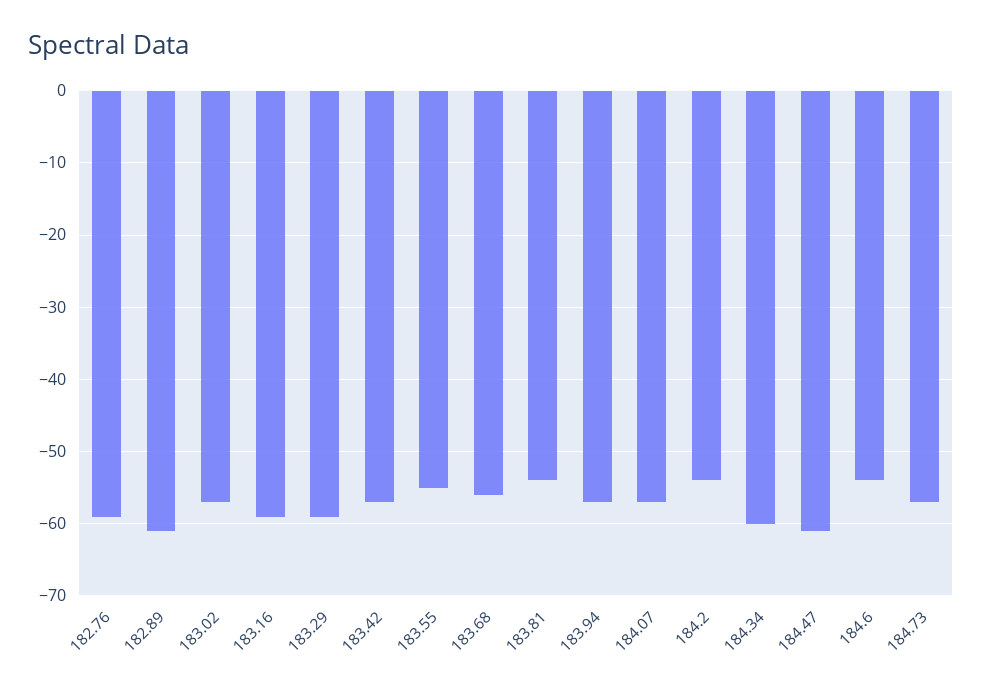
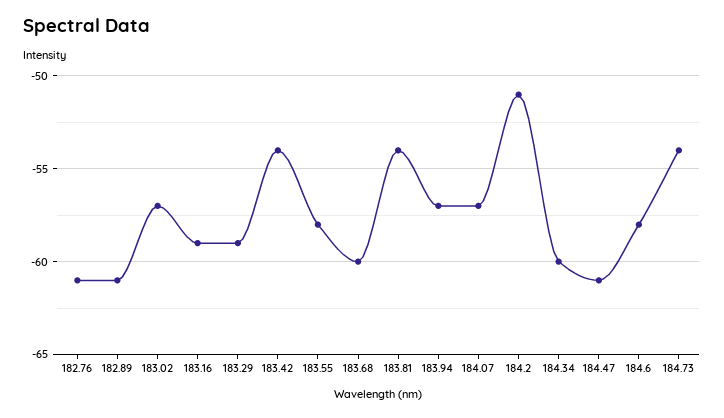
  {
-   "182.76": -59,
+   "182.76": -61,
    "182.89": -61,
    "183.02": -57,
    "183.16": -59,
    "183.29": -59,
-   "183.42": -57,
+   "183.42": -54,
-   "183.55": -55,
+   "183.55": -58,
-   "183.68": -56,
+   "183.68": -60,
    "183.81": -54,
    "183.94": -57,
    "184.07": -57,
-   "184.2": -54,
+   "184.2": -51,
    "184.34": -60,
    "184.47": -61,
-   "184.6": -54,
+   "184.6": -58,
-   "184.73": -57
+   "184.73": -54
  }

